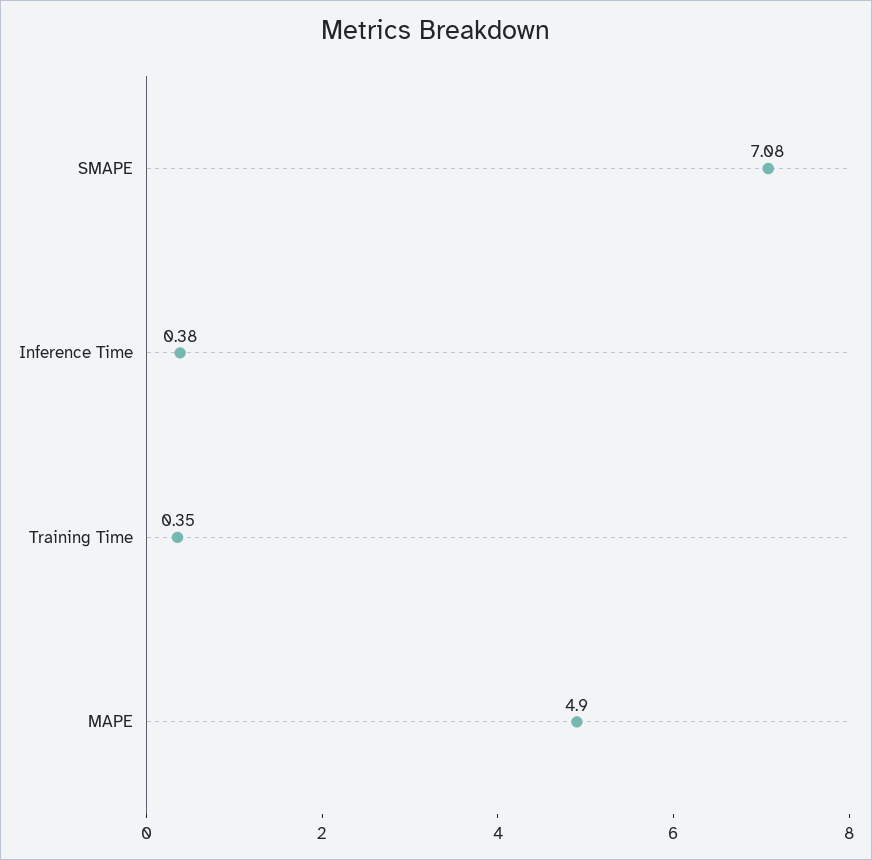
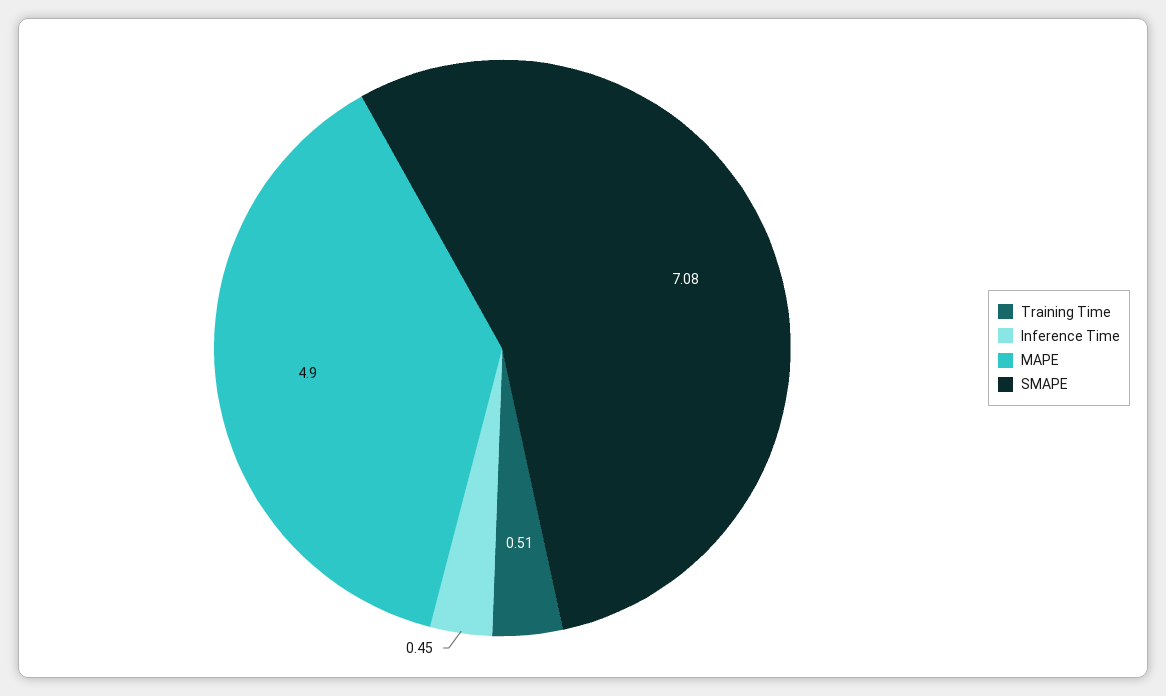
  {
    "SMAPE": 7.08,
-   "Inference Time": 0.38,
+   "Inference Time": 0.45,
-   "Training Time": 0.35,
+   "Training Time": 0.51,
    "MAPE": 4.9
  }

